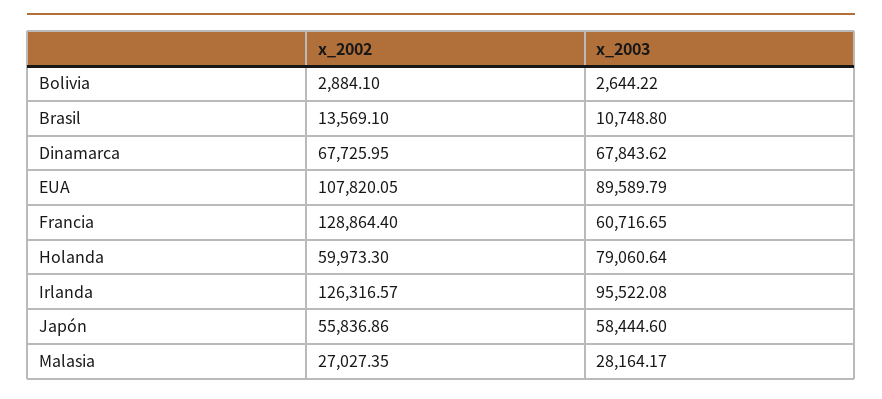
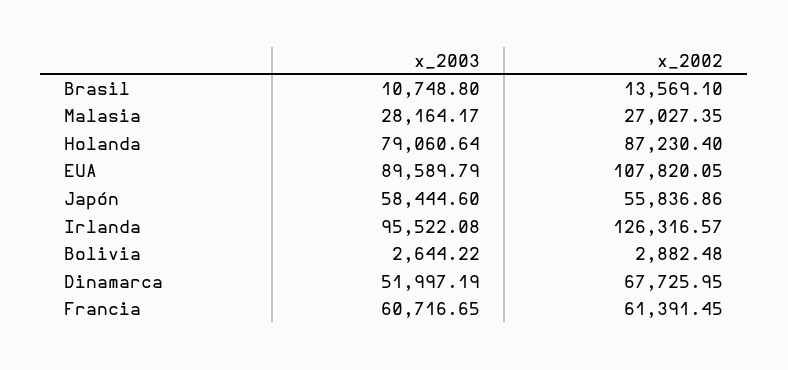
  {
    "x_2002": {
-     "Bolivia": 2884.1,
+     "Bolivia": 2882.48,
      "Brasil": 13569.1,
      "Dinamarca": 67725.95,
      "EUA": 107820.05,
-     "Francia": 128864.4,
+     "Francia": 61391.45,
-     "Holanda": 59973.3,
+     "Holanda": 87230.4,
      "Irlanda": 126316.57,
      "Japón": 55836.86,
      "Malasia": 27027.35
    },
    "x_2003": {
      "Bolivia": 2644.22,
      "Brasil": 10748.8,
-     "Dinamarca": 67843.62,
+     "Dinamarca": 51997.19,
      "EUA": 89589.79,
      "Francia": 60716.65,
      "Holanda": 79060.64,
      "Irlanda": 95522.08,
      "Japón": 58444.6,
      "Malasia": 28164.17
    }
  }

